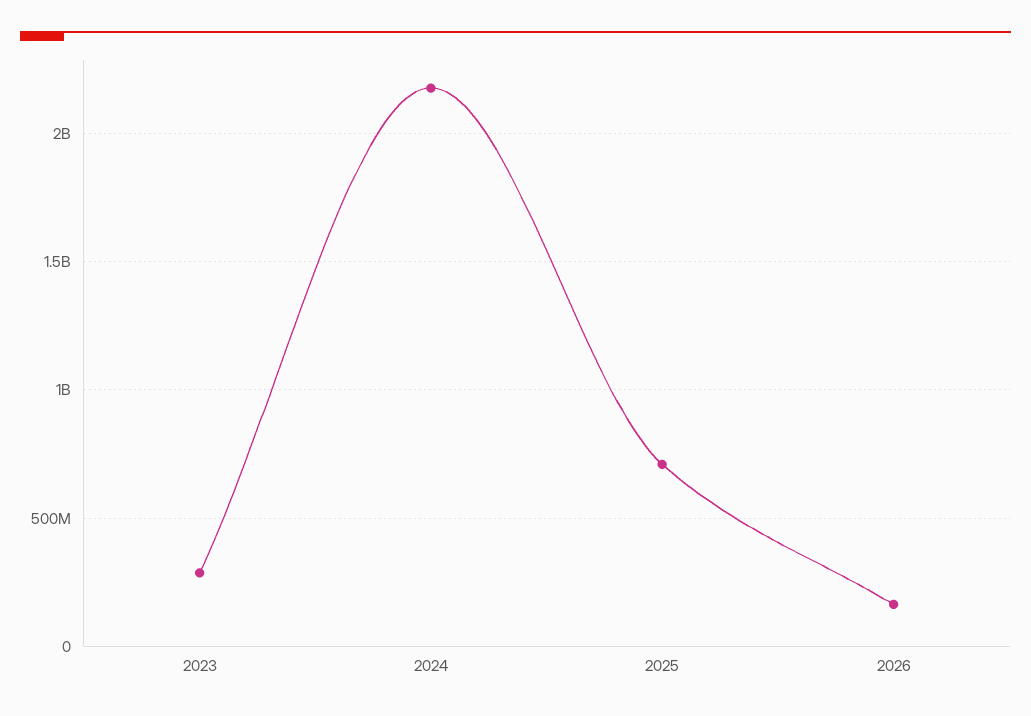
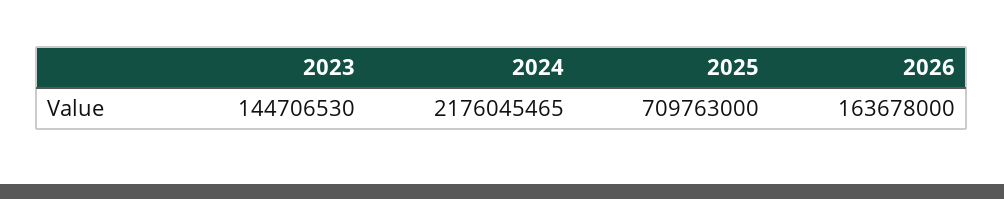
  {
-   "2023": 300000000,
+   "2023": 144706530,
    "2024": 2176045465,
    "2025": 709763000,
    "2026": 163678000
  }

